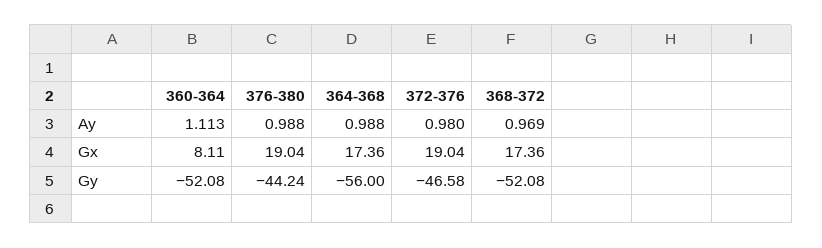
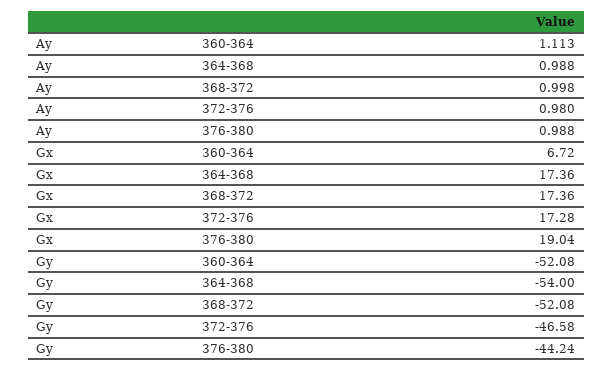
  {
    "360-364": {
      "Ay": 1.113,
-     "Gx": 8.11,
+     "Gx": 6.72,
      "Gy": -52.08
    },
    "376-380": {
      "Ay": 0.988,
      "Gx": 19.04,
      "Gy": -44.24
    },
    "364-368": {
      "Ay": 0.988,
      "Gx": 17.36,
-     "Gy": -56
+     "Gy": -54
    },
    "372-376": {
      "Ay": 0.98,
-     "Gx": 19.04,
+     "Gx": 17.28,
      "Gy": -46.58
    },
    "368-372": {
-     "Ay": 0.969,
+     "Ay": 0.998,
      "Gx": 17.36,
      "Gy": -52.08
    }
  }

